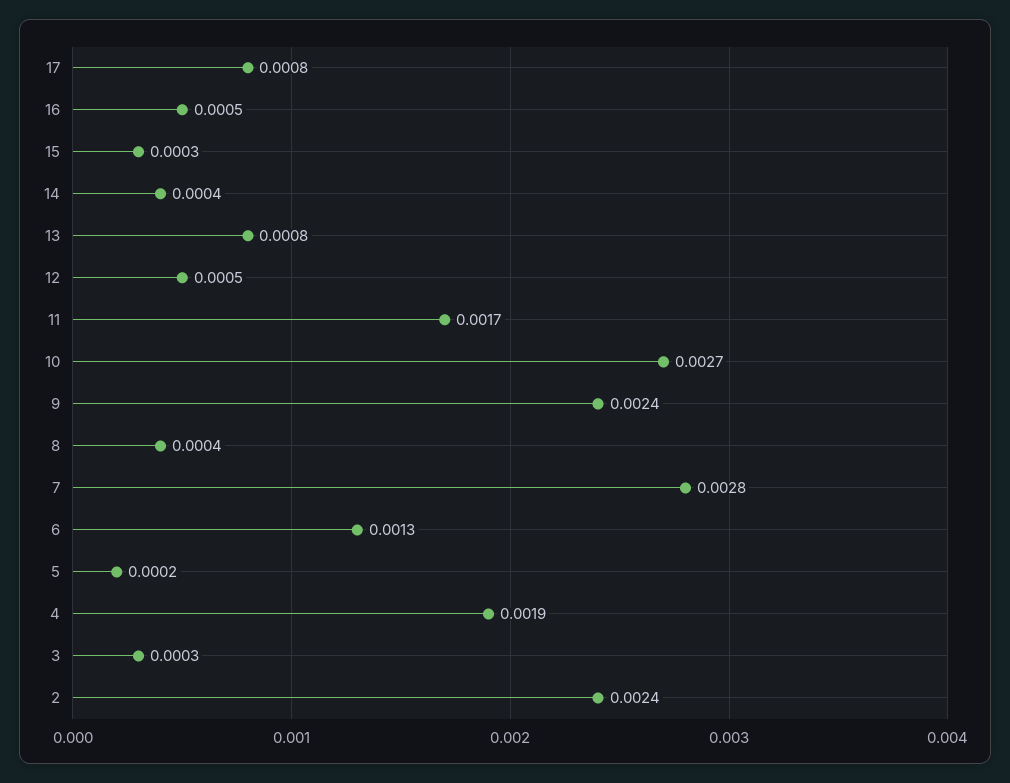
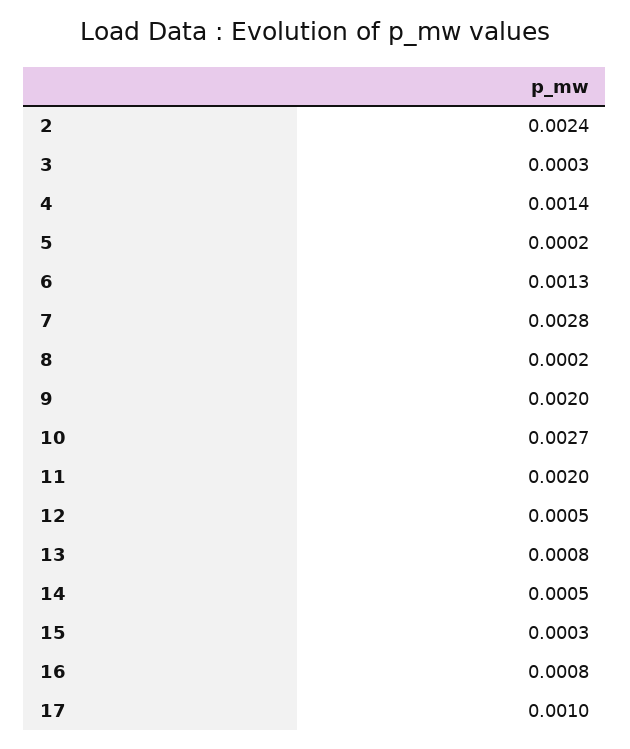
  {
-   "17": 0.0008,
+   "17": 0.001,
-   "16": 0.0005,
+   "16": 0.0008,
    "15": 0.0003,
-   "14": 0.0004,
+   "14": 0.0005,
    "13": 0.0008,
    "12": 0.0005,
-   "11": 0.0017,
+   "11": 0.002,
    "10": 0.0027,
-   "9": 0.0024,
+   "9": 0.002,
-   "8": 0.0004,
+   "8": 0.0002,
    "7": 0.0028,
    "6": 0.0013,
    "5": 0.0002,
-   "4": 0.0019,
+   "4": 0.0014,
    "3": 0.0003,
    "2": 0.0024
  }

